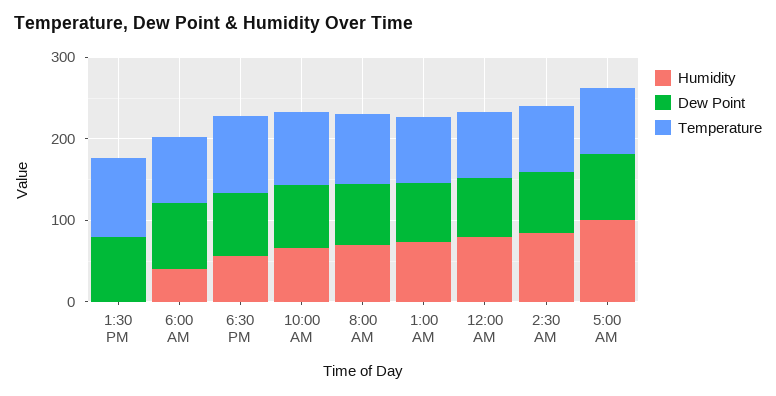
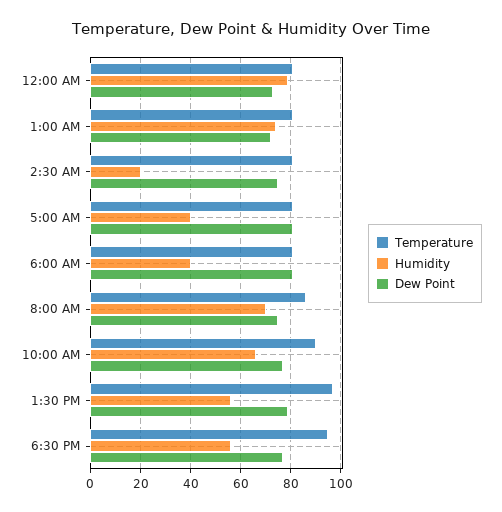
  {
    "Humidity": {
-     "1:30 PM": 0,
+     "1:30 PM": 55,
      "6:00 AM": 40,
      "6:30 PM": 55,
      "10:00 AM": 65,
      "8:00 AM": 70,
      "1:00 AM": 75,
      "12:00 AM": 80,
-     "2:30 AM": 80,
+     "2:30 AM": 20,
-     "5:00 AM": 100
+     "5:00 AM": 40
    },
    "Dew Point": {
      "1:30 PM": 80,
      "6:00 AM": 80,
      "6:30 PM": 75,
      "10:00 AM": 75,
      "8:00 AM": 75,
      "1:00 AM": 70,
      "12:00 AM": 75,
      "2:30 AM": 75,
      "5:00 AM": 80
    },
    "Temperature": {
      "1:30 PM": 95,
      "6:00 AM": 80,
      "6:30 PM": 95,
      "10:00 AM": 90,
      "8:00 AM": 85,
      "1:00 AM": 80,
      "12:00 AM": 80,
      "2:30 AM": 80,
      "5:00 AM": 80
    }
  }

